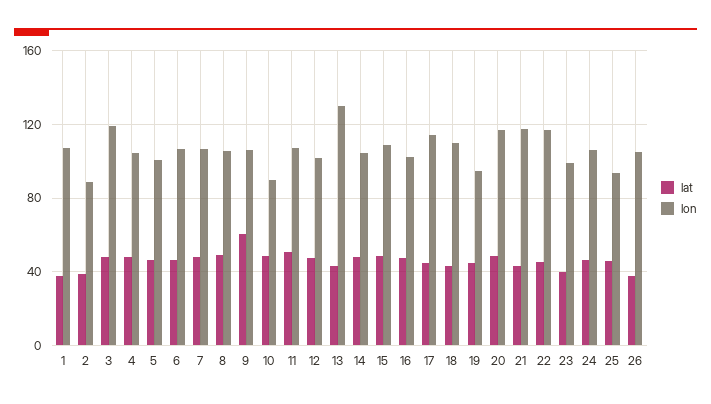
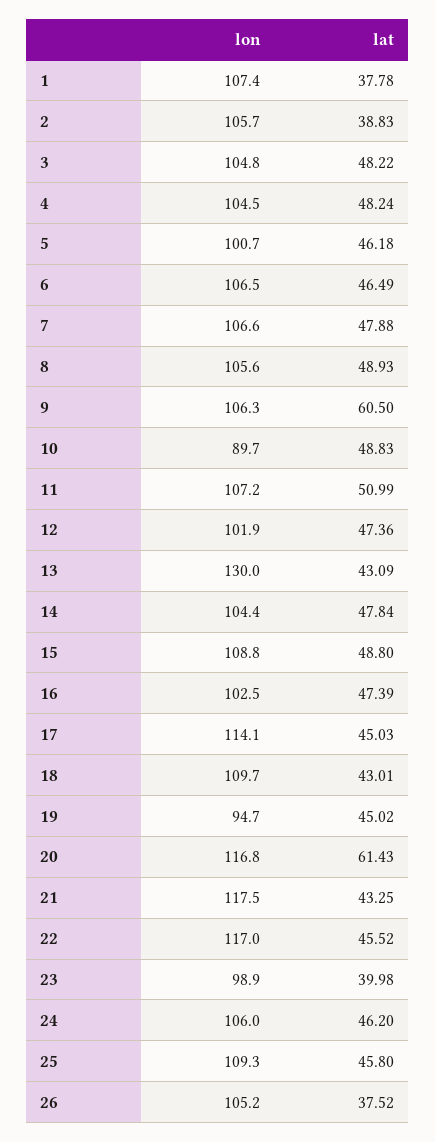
  {
    "lat": {
      "1": 37.78,
      "2": 38.83,
      "3": 48.22,
      "4": 48.24,
      "5": 46.18,
      "6": 46.49,
      "7": 47.88,
      "8": 48.93,
      "9": 60.5,
      "10": 48.83,
      "11": 50.99,
      "12": 47.36,
      "13": 43.09,
      "14": 47.84,
      "15": 48.8,
      "16": 47.39,
      "17": 45.03,
      "18": 43.01,
      "19": 45.02,
-     "20": 50,
+     "20": 61.43,
      "21": 43.25,
      "22": 45.52,
      "23": 39.98,
      "24": 46.2,
      "25": 45.8,
      "26": 37.52
    },
    "lon": {
      "1": 107.4,
-     "2": 90,
+     "2": 105.7,
-     "3": 120,
+     "3": 104.8,
      "4": 104.5,
      "5": 100.7,
      "6": 106.5,
      "7": 106.6,
      "8": 105.6,
      "9": 106.3,
      "10": 89.7,
      "11": 107.2,
      "12": 101.9,
      "13": 130,
      "14": 104.4,
      "15": 108.8,
      "16": 102.5,
      "17": 114.1,
      "18": 109.7,
      "19": 94.7,
      "20": 116.8,
      "21": 117.5,
      "22": 117,
      "23": 98.9,
      "24": 106,
-     "25": 95,
+     "25": 109.3,
      "26": 105.2
    }
  }

